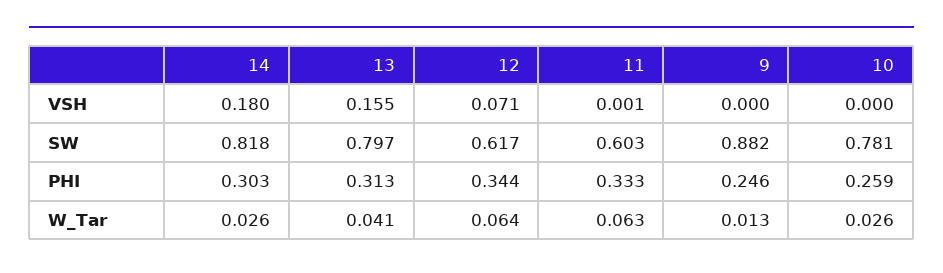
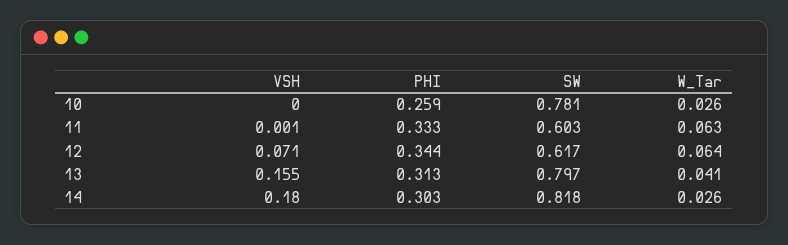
  {
    "14": {
      "VSH": 0.18,
      "SW": 0.818,
      "PHI": 0.303,
      "W_Tar": 0.026
    },
    "13": {
      "VSH": 0.155,
      "SW": 0.797,
      "PHI": 0.313,
      "W_Tar": 0.041
    },
    "12": {
      "VSH": 0.071,
      "SW": 0.617,
      "PHI": 0.344,
      "W_Tar": 0.064
    },
    "11": {
      "VSH": 0.001,
      "SW": 0.603,
      "PHI": 0.333,
      "W_Tar": 0.063
    },
-   "9": {
-     "VSH": 0,
-     "SW": 0.882,
-     "PHI": 0.246,
-     "W_Tar": 0.013
-   },
    "10": {
      "VSH": 0,
      "SW": 0.781,
      "PHI": 0.259,
      "W_Tar": 0.026
    }
  }

